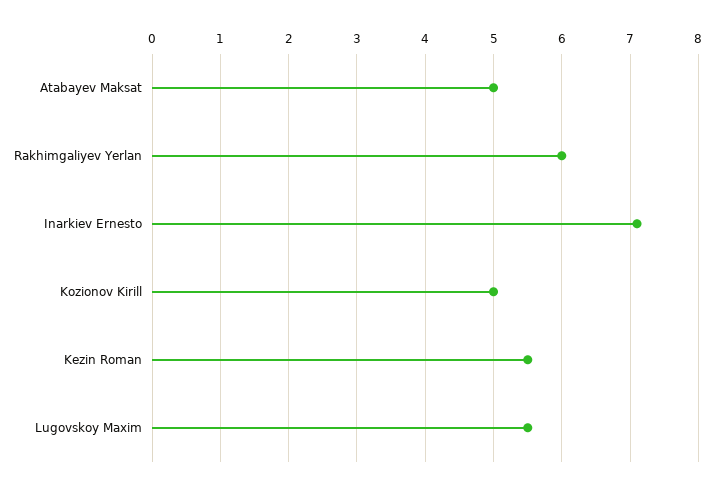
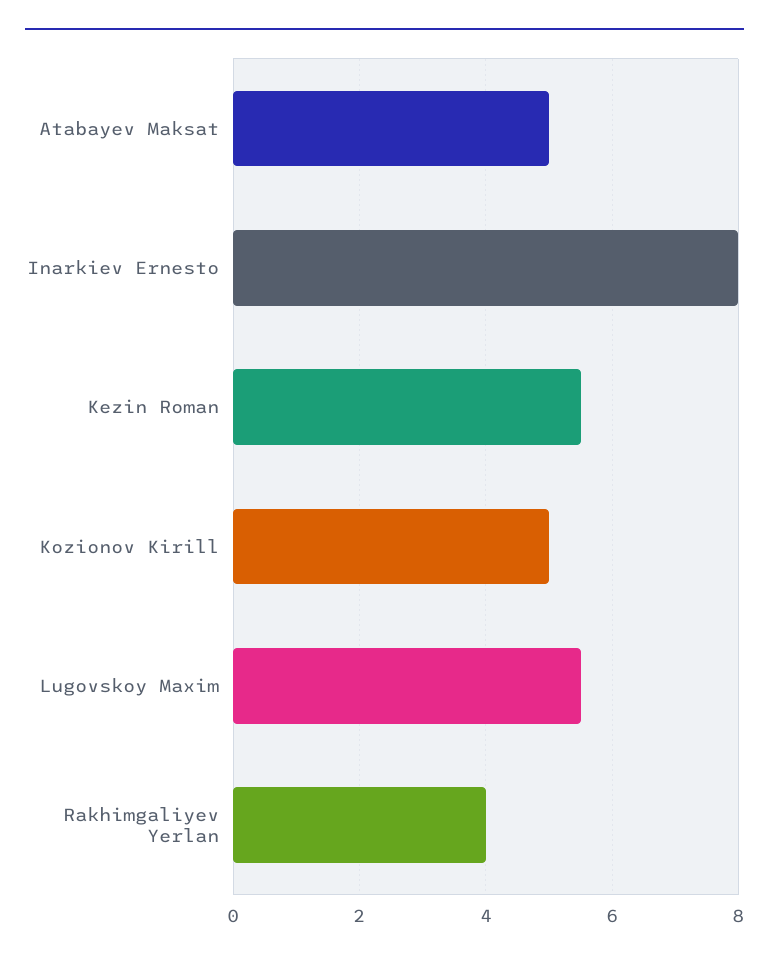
  {
    "Atabayev Maksat": 5,
-   "Rakhimgaliyev Yerlan": 6,
+   "Rakhimgaliyev Yerlan": 4,
-   "Inarkiev Ernesto": 7.1,
+   "Inarkiev Ernesto": 8,
    "Kozionov Kirill": 5,
    "Kezin Roman": 5.5,
    "Lugovskoy Maxim": 5.5
  }

